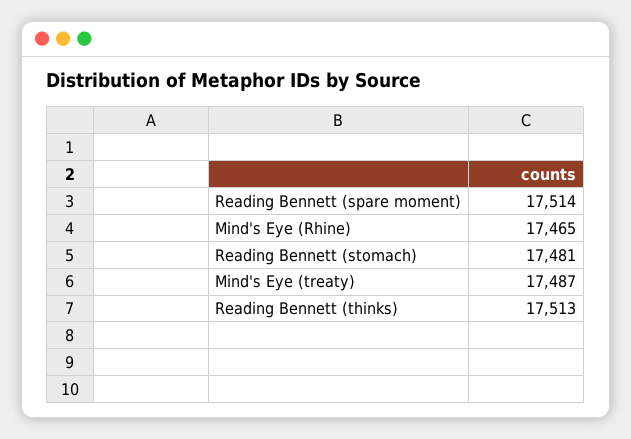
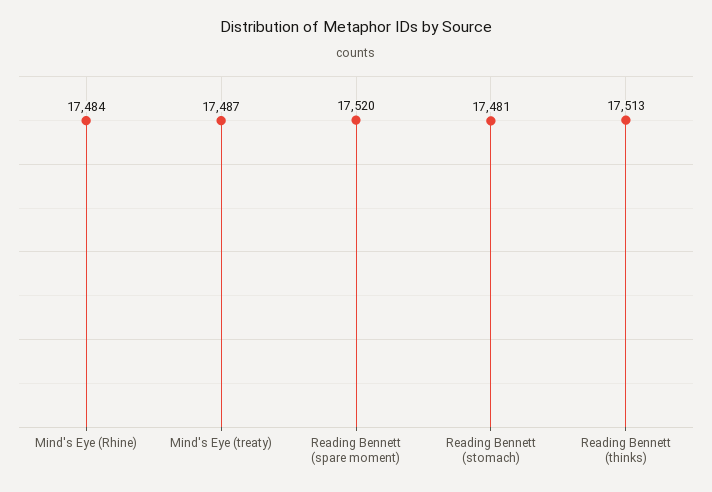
  {
-   "Reading Bennett (spare moment)": 17514,
+   "Reading Bennett (spare moment)": 17520,
-   "Mind's Eye (Rhine)": 17465,
+   "Mind's Eye (Rhine)": 17484,
    "Reading Bennett (stomach)": 17481,
    "Mind's Eye (treaty)": 17487,
    "Reading Bennett (thinks)": 17513
  }

